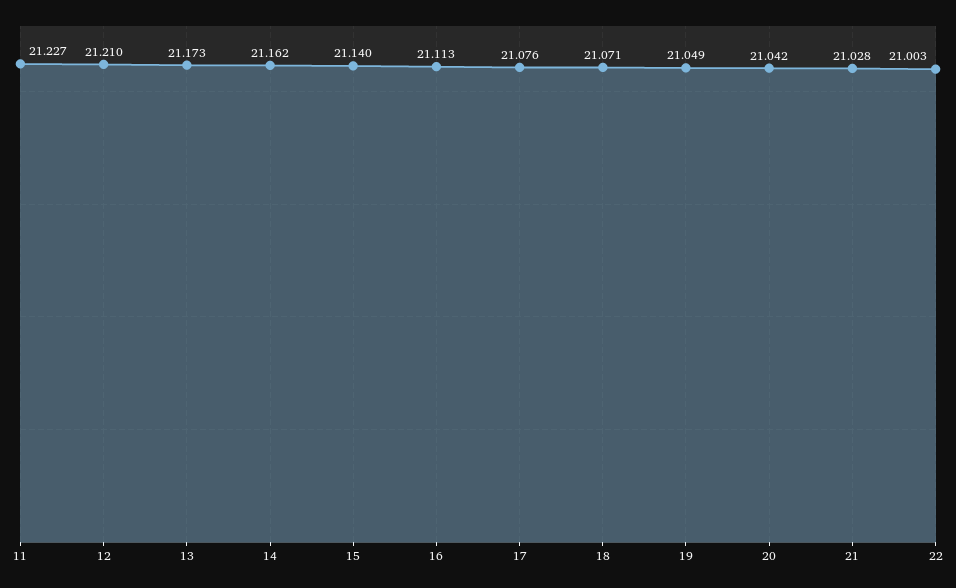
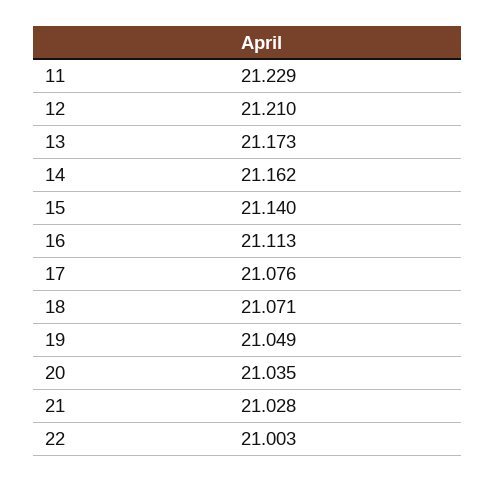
  {
-   "11": 21.227,
+   "11": 21.229,
    "12": 21.21,
    "13": 21.173,
    "14": 21.162,
    "15": 21.14,
    "16": 21.113,
    "17": 21.076,
    "18": 21.071,
    "19": 21.049,
-   "20": 21.042,
+   "20": 21.035,
    "21": 21.028,
    "22": 21.003
  }

